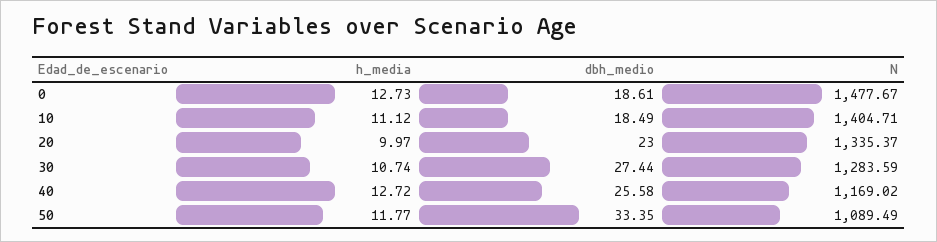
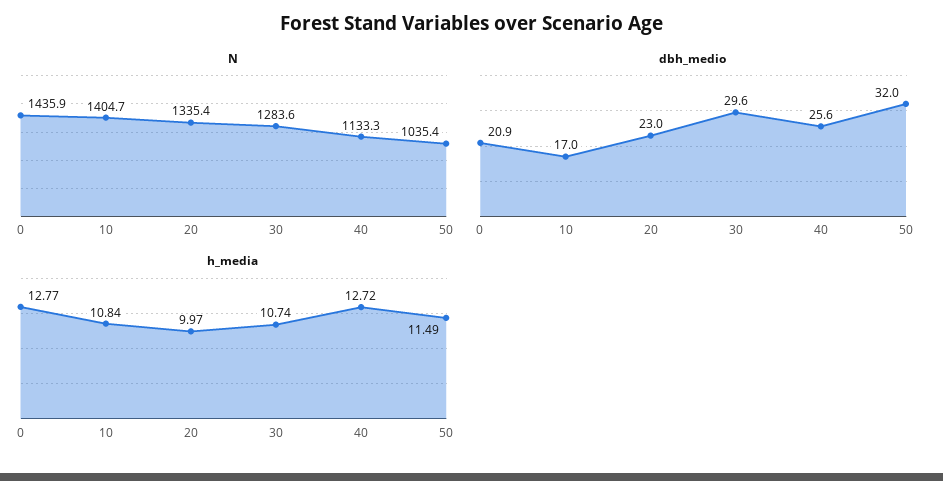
  {
    "h_media": {
-     "0": 12.73,
+     "0": 12.77,
-     "10": 11.12,
+     "10": 10.84,
      "20": 9.97,
      "30": 10.74,
      "40": 12.72,
-     "50": 11.77
+     "50": 11.49
    },
    "dbh_medio": {
-     "0": 18.61,
+     "0": 20.9,
-     "10": 18.49,
+     "10": 17,
      "20": 23,
-     "30": 27.44,
+     "30": 29.6,
      "40": 25.58,
-     "50": 33.35
+     "50": 32
    },
    "N": {
-     "0": 1477.67,
+     "0": 1435.9,
      "10": 1404.71,
      "20": 1335.37,
      "30": 1283.59,
-     "40": 1169.02,
+     "40": 1133.3,
-     "50": 1089.49
+     "50": 1035.4
    }
  }

